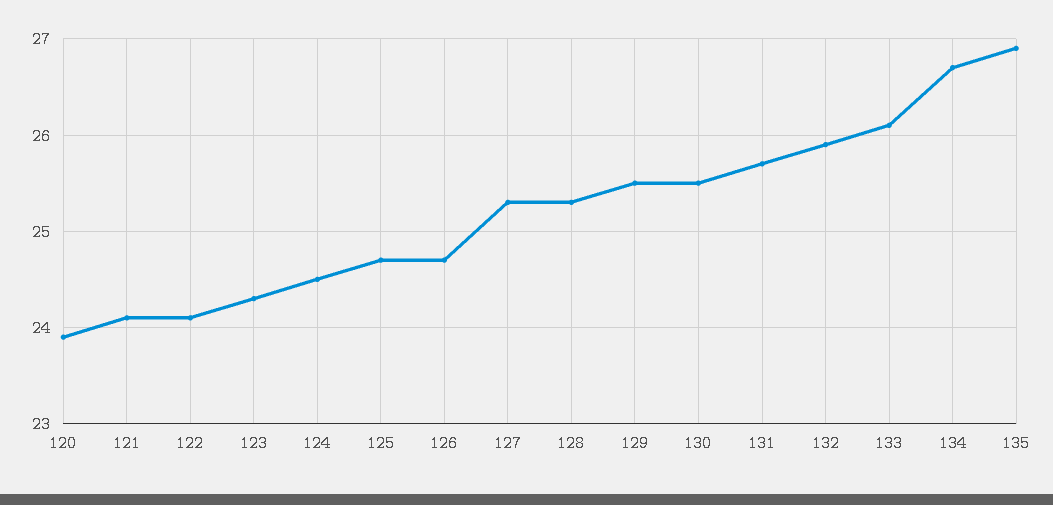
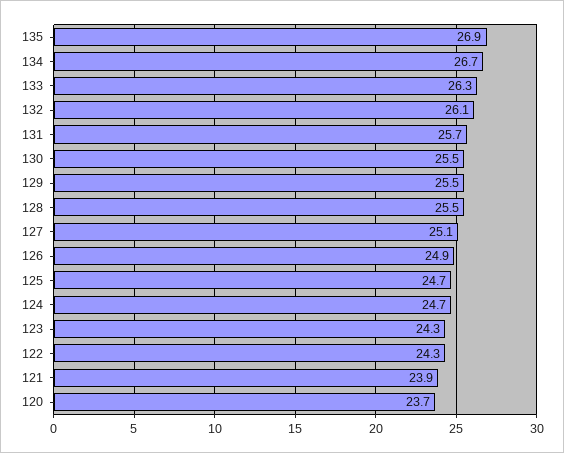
  {
-   "120": 23.9,
+   "120": 23.7,
-   "121": 24.1,
+   "121": 23.9,
-   "122": 24.1,
+   "122": 24.3,
    "123": 24.3,
-   "124": 24.5,
+   "124": 24.7,
    "125": 24.7,
-   "126": 24.7,
+   "126": 24.9,
-   "127": 25.3,
+   "127": 25.1,
-   "128": 25.3,
+   "128": 25.5,
    "129": 25.5,
    "130": 25.5,
    "131": 25.7,
-   "132": 25.9,
+   "132": 26.1,
-   "133": 26.1,
+   "133": 26.3,
    "134": 26.7,
    "135": 26.9
  }

